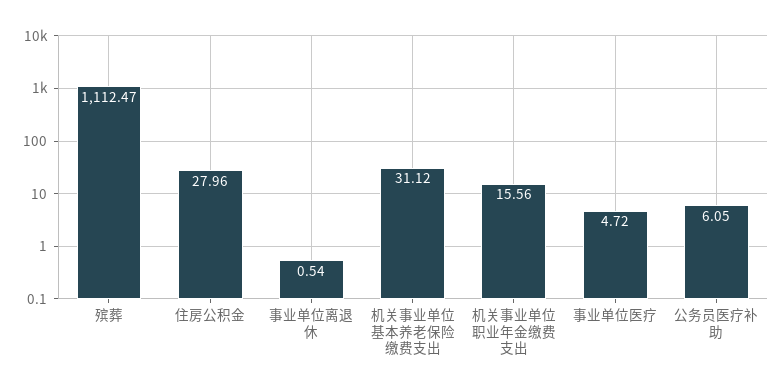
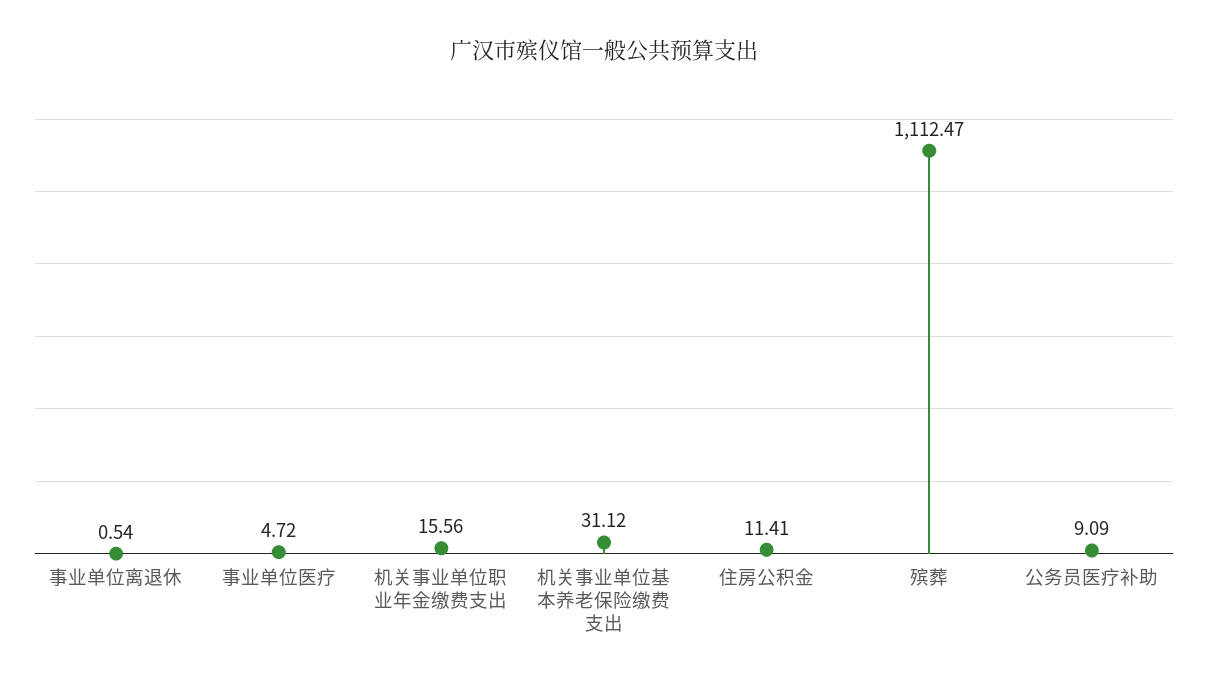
  {
    "殡葬": 1112.47,
-   "住房公积金": 27.96,
+   "住房公积金": 11.41,
    "事业单位离退休": 0.54,
    "机关事业单位基本养老保险缴费支出": 31.12,
    "机关事业单位职业年金缴费支出": 15.56,
    "事业单位医疗": 4.72,
-   "公务员医疗补助": 6.05
+   "公务员医疗补助": 9.09
  }

